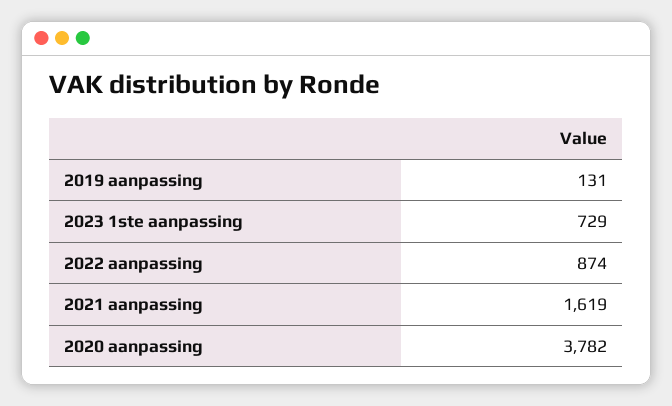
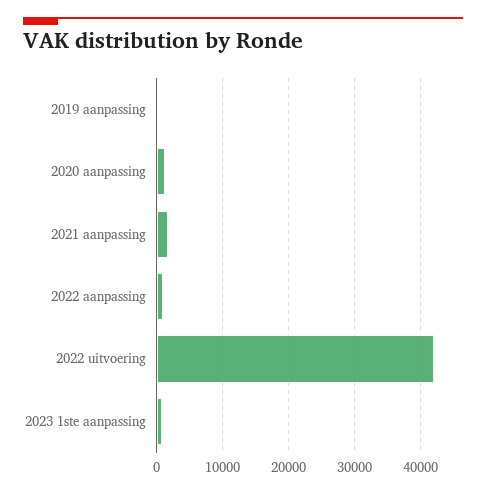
  {
    "2019 aanpassing": 131,
    "2023 1ste aanpassing": 729,
    "2022 aanpassing": 874,
    "2021 aanpassing": 1619,
-   "2020 aanpassing": 3782
+   "2020 aanpassing": 1000,
+   "2022 uitvoering": 42000
  }

